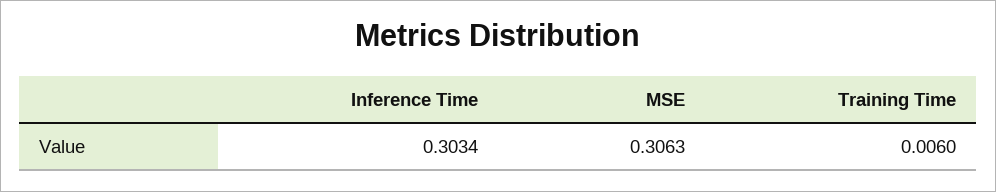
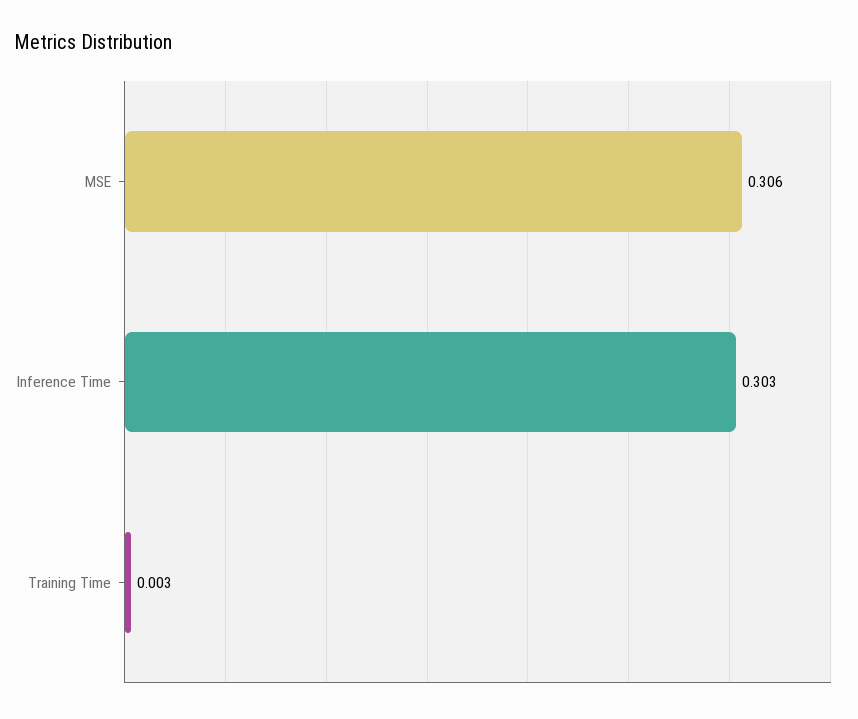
  {
    "Inference Time": 0.3034,
    "MSE": 0.3063,
-   "Training Time": 0.006
+   "Training Time": 0.003
  }

